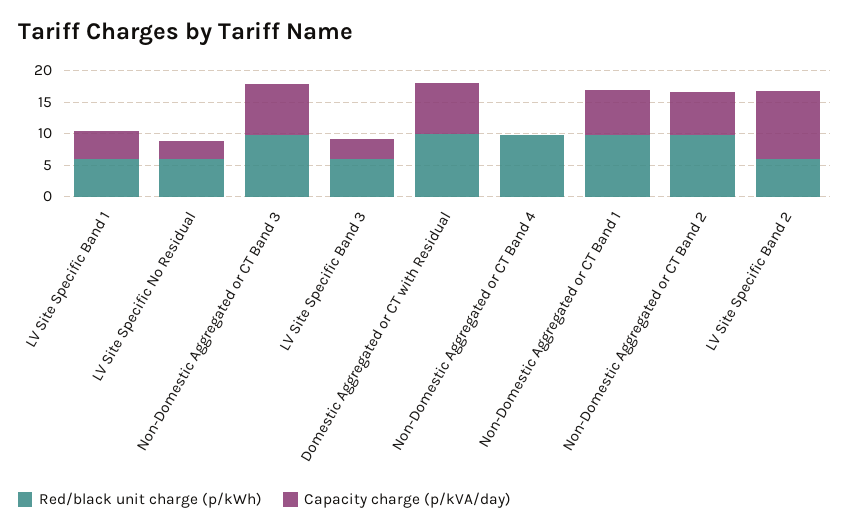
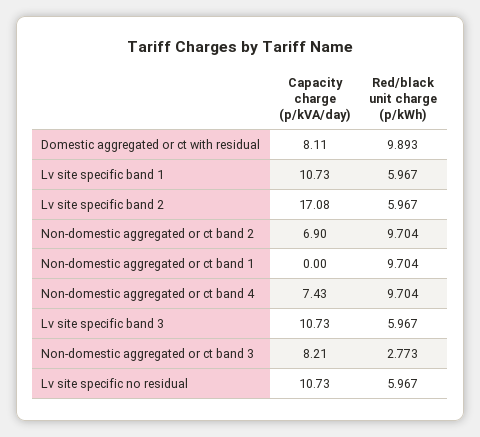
  {
    "Red/black unit charge (p/kWh)": {
      "LV Site Specific Band 1": 5.967,
      "LV Site Specific No Residual": 5.967,
-     "Non-Domestic Aggregated or CT Band 3": 10,
+     "Non-Domestic Aggregated or CT Band 3": 2.773,
      "LV Site Specific Band 3": 5.967,
      "Domestic Aggregated or CT with Residual": 9.893,
      "Non-Domestic Aggregated or CT Band 4": 9.704,
      "Non-Domestic Aggregated or CT Band 1": 9.704,
      "Non-Domestic Aggregated or CT Band 2": 9.704,
      "LV Site Specific Band 2": 5.967
    },
    "Capacity charge (p/kVA/day)": {
-     "LV Site Specific Band 1": 5,
+     "LV Site Specific Band 1": 10.73,
-     "LV Site Specific No Residual": 2.5,
+     "LV Site Specific No Residual": 10.73,
      "Non-Domestic Aggregated or CT Band 3": 8.21,
-     "LV Site Specific Band 3": 2.5,
+     "LV Site Specific Band 3": 10.73,
      "Domestic Aggregated or CT with Residual": 8.11,
-     "Non-Domestic Aggregated or CT Band 4": 0,
+     "Non-Domestic Aggregated or CT Band 4": 7.43,
-     "Non-Domestic Aggregated or CT Band 1": 7.5,
+     "Non-Domestic Aggregated or CT Band 1": 0,
      "Non-Domestic Aggregated or CT Band 2": 6.9,
-     "LV Site Specific Band 2": 10
+     "LV Site Specific Band 2": 17.08
    }
  }

